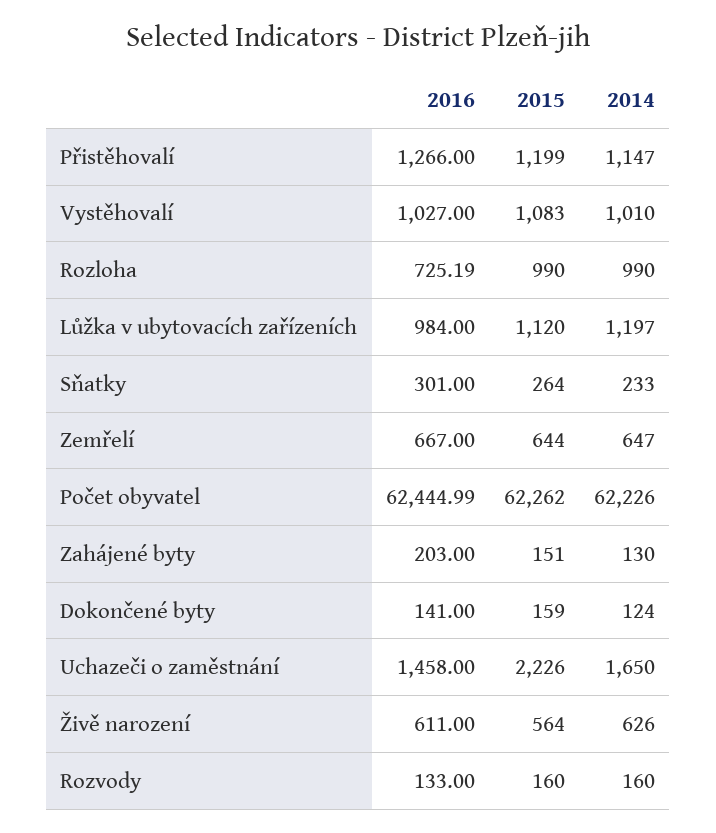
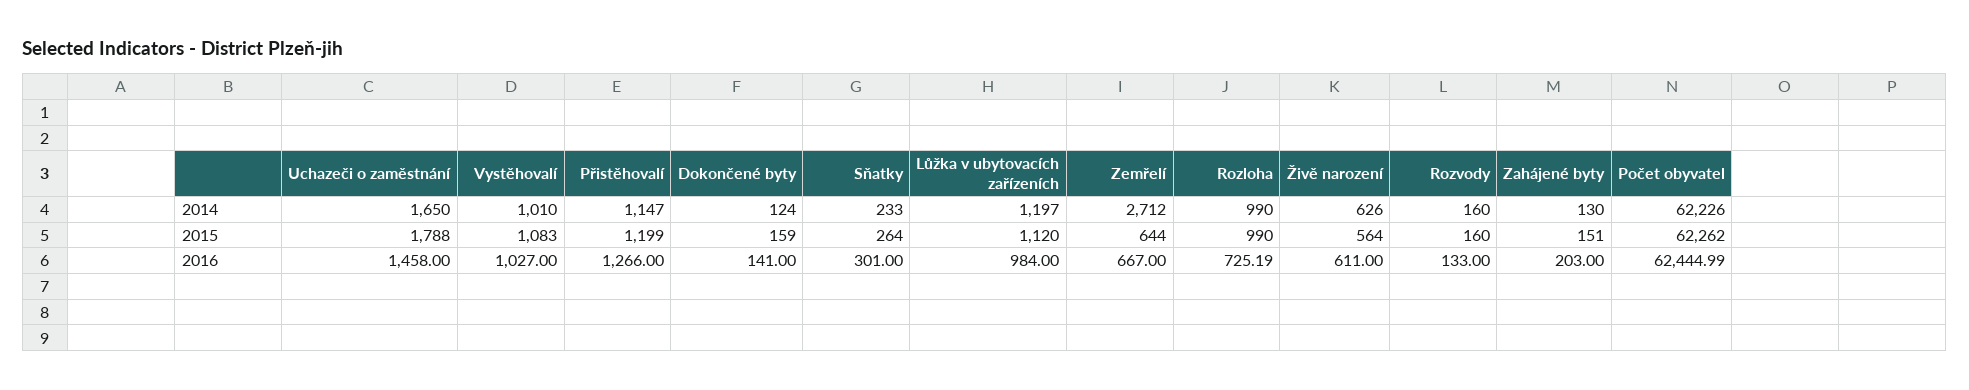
  {
    "2016": {
      "Přistěhovalí": 1266,
      "Vystěhovalí": 1027,
      "Rozloha": 725.19,
      "Lůžka v ubytovacích zařízeních": 984,
      "Sňatky": 301,
      "Zemřelí": 667,
      "Počet obyvatel": 62444.99,
      "Zahájené byty": 203,
      "Dokončené byty": 141,
      "Uchazeči o zaměstnání": 1458,
      "Živě narození": 611,
      "Rozvody": 133
    },
    "2015": {
      "Přistěhovalí": 1199,
      "Vystěhovalí": 1083,
      "Rozloha": 990,
      "Lůžka v ubytovacích zařízeních": 1120,
      "Sňatky": 264,
      "Zemřelí": 644,
      "Počet obyvatel": 62262,
      "Zahájené byty": 151,
      "Dokončené byty": 159,
-     "Uchazeči o zaměstnání": 2226,
+     "Uchazeči o zaměstnání": 1788,
      "Živě narození": 564,
      "Rozvody": 160
    },
    "2014": {
      "Přistěhovalí": 1147,
      "Vystěhovalí": 1010,
      "Rozloha": 990,
      "Lůžka v ubytovacích zařízeních": 1197,
      "Sňatky": 233,
-     "Zemřelí": 647,
+     "Zemřelí": 2712,
      "Počet obyvatel": 62226,
      "Zahájené byty": 130,
      "Dokončené byty": 124,
      "Uchazeči o zaměstnání": 1650,
      "Živě narození": 626,
      "Rozvody": 160
    }
  }

